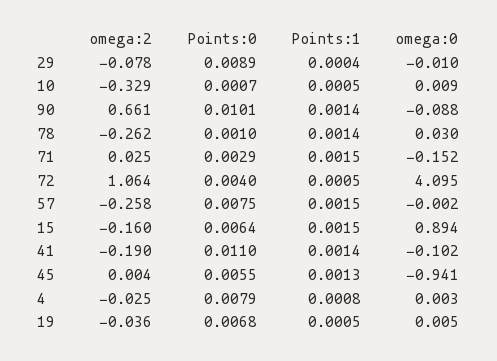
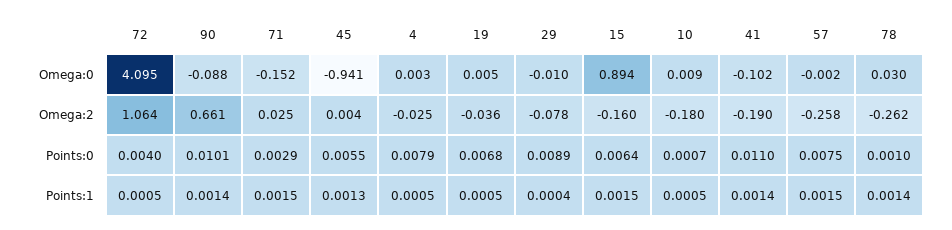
  {
    "omega:2": {
      "29": -0.078,
-     "10": -0.329,
+     "10": -0.18,
      "90": 0.661,
      "78": -0.262,
      "71": 0.025,
      "72": 1.064,
      "57": -0.258,
      "15": -0.16,
      "41": -0.19,
      "45": 0.004,
      "4": -0.025,
      "19": -0.036
    },
    "Points:0": {
      "29": 0.0089,
      "10": 0.0007,
      "90": 0.0101,
      "78": 0.001,
      "71": 0.0029,
      "72": 0.004,
      "57": 0.0075,
      "15": 0.0064,
      "41": 0.011,
      "45": 0.0055,
      "4": 0.0079,
      "19": 0.0068
    },
    "Points:1": {
      "29": 0.0004,
      "10": 0.0005,
      "90": 0.0014,
      "78": 0.0014,
      "71": 0.0015,
      "72": 0.0005,
      "57": 0.0015,
      "15": 0.0015,
      "41": 0.0014,
      "45": 0.0013,
-     "4": 0.0008,
+     "4": 0.0005,
      "19": 0.0005
    },
    "omega:0": {
      "29": -0.01,
      "10": 0.009,
      "90": -0.088,
      "78": 0.03,
      "71": -0.152,
      "72": 4.095,
      "57": -0.002,
      "15": 0.894,
      "41": -0.102,
      "45": -0.941,
      "4": 0.003,
      "19": 0.005
    }
  }

